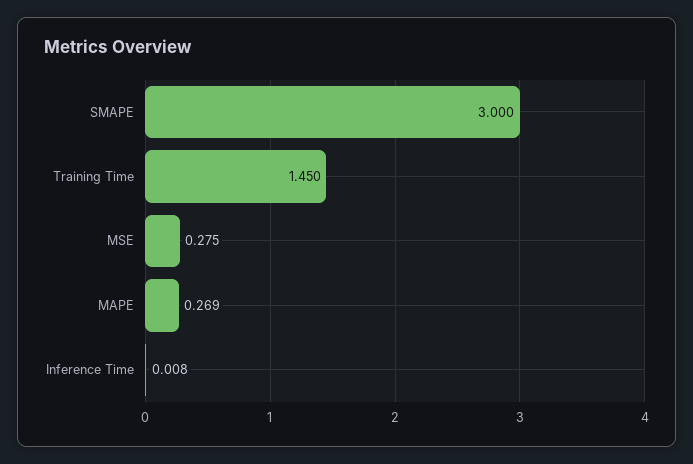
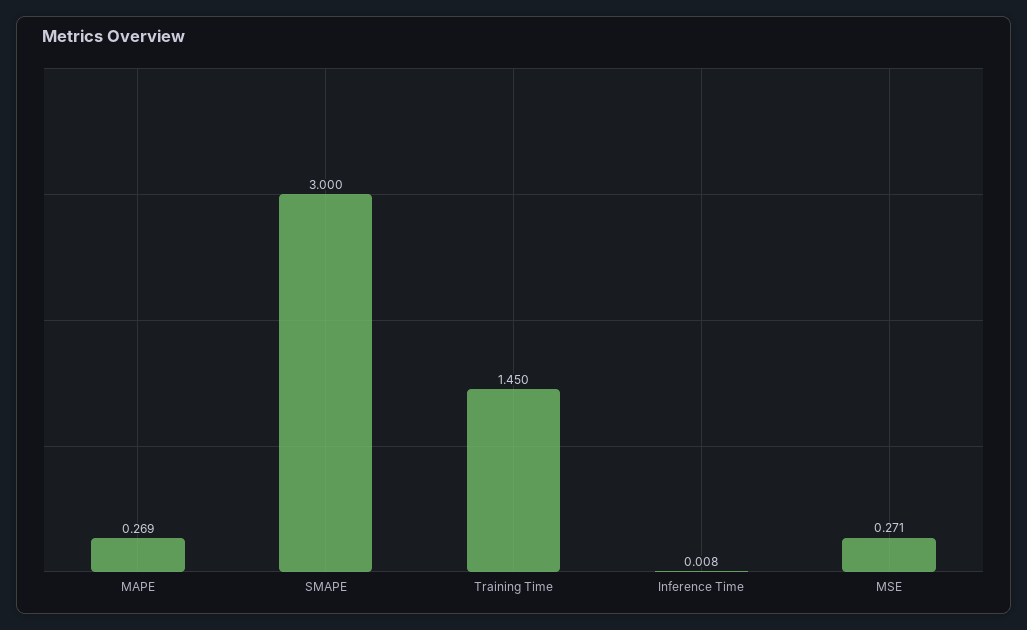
  {
    "SMAPE": 3,
    "Training Time": 1.45,
-   "MSE": 0.275,
+   "MSE": 0.271,
    "MAPE": 0.269,
    "Inference Time": 0.008
  }

